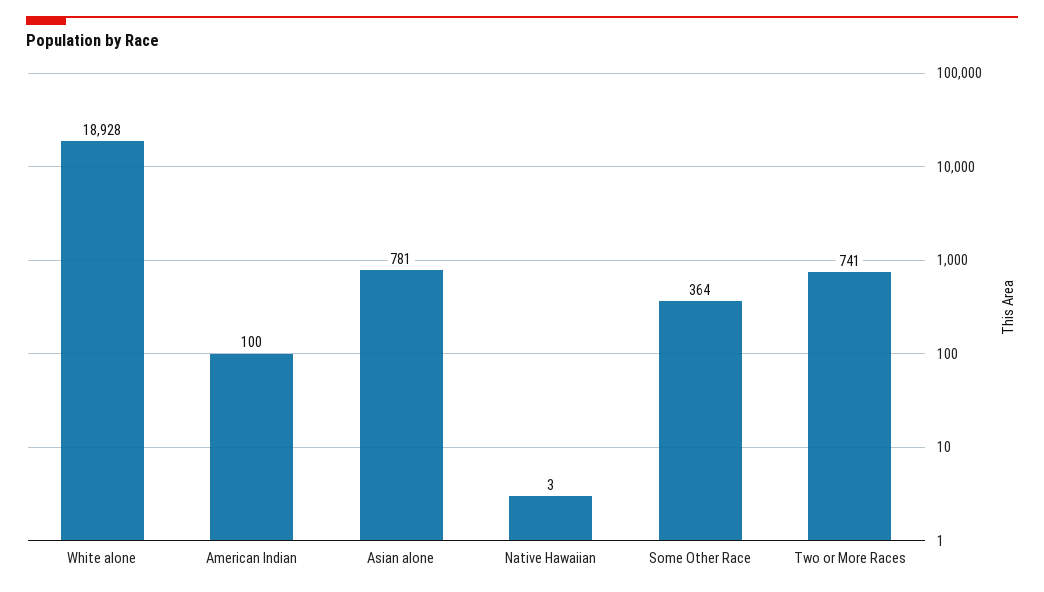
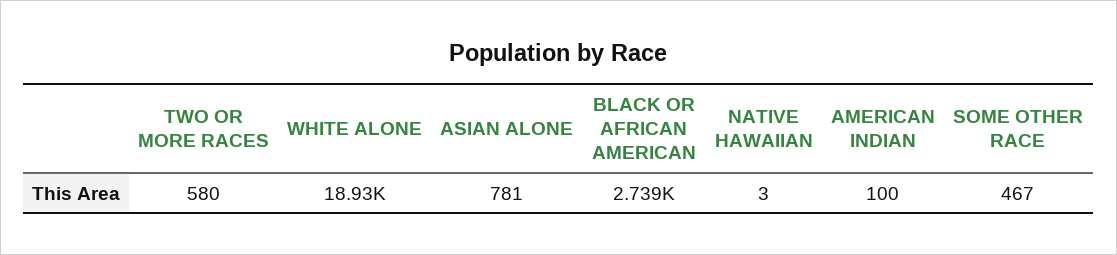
  {
    "White alone": 18928,
    "American Indian": 100,
    "Asian alone": 781,
    "Native Hawaiian": 3,
-   "Some Other Race": 364,
+   "Some Other Race": 467,
-   "Two or More Races": 741
+   "Two or More Races": 580,
+   "BLACK OR AFRICAN AMERICAN": 2739
  }

